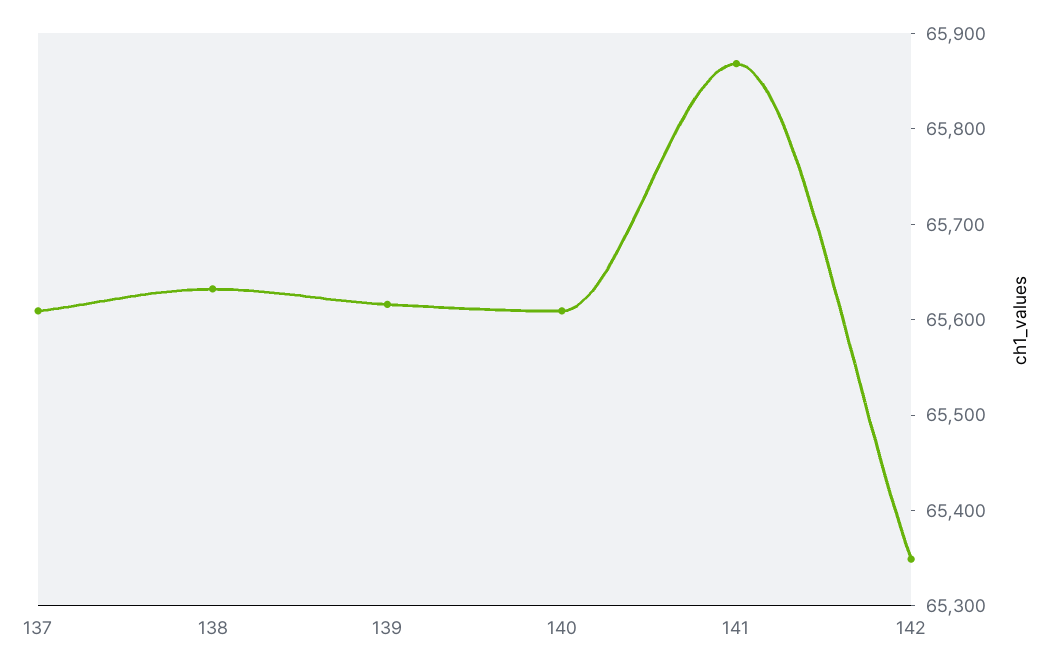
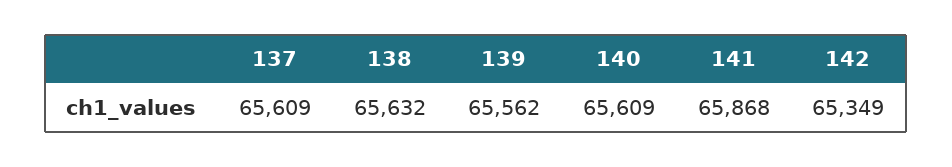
  {
    "137": 65609,
    "138": 65632,
-   "139": 65620,
+   "139": 65562,
    "140": 65609,
    "141": 65868,
    "142": 65349
  }

